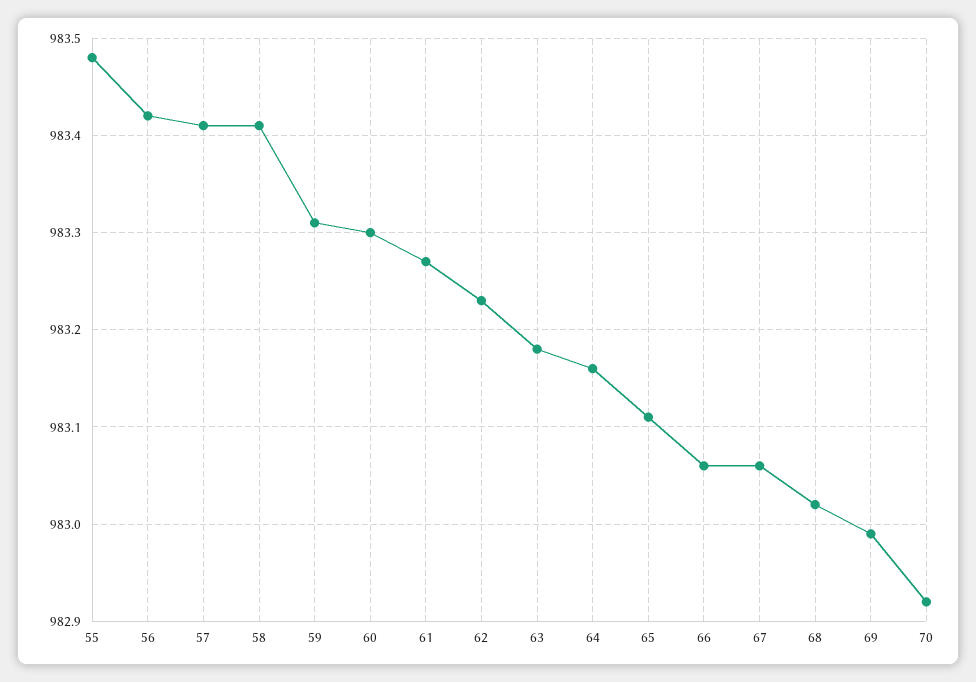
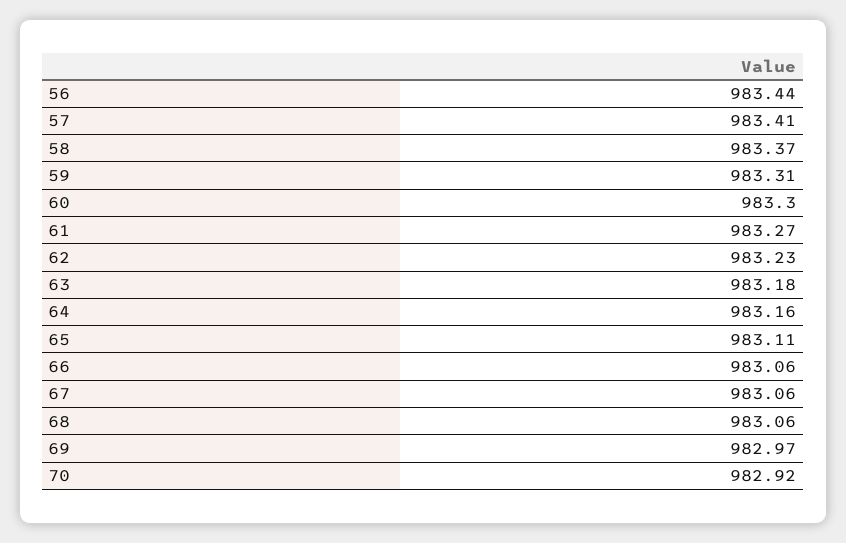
  {
-   "55": 983.48,
-   "56": 983.42,
+   "56": 983.44,
    "57": 983.41,
-   "58": 983.41,
+   "58": 983.37,
    "59": 983.31,
    "60": 983.3,
    "61": 983.27,
    "62": 983.23,
    "63": 983.18,
    "64": 983.16,
    "65": 983.11,
    "66": 983.06,
    "67": 983.06,
-   "68": 983.02,
+   "68": 983.06,
-   "69": 982.99,
+   "69": 982.97,
    "70": 982.92
  }

